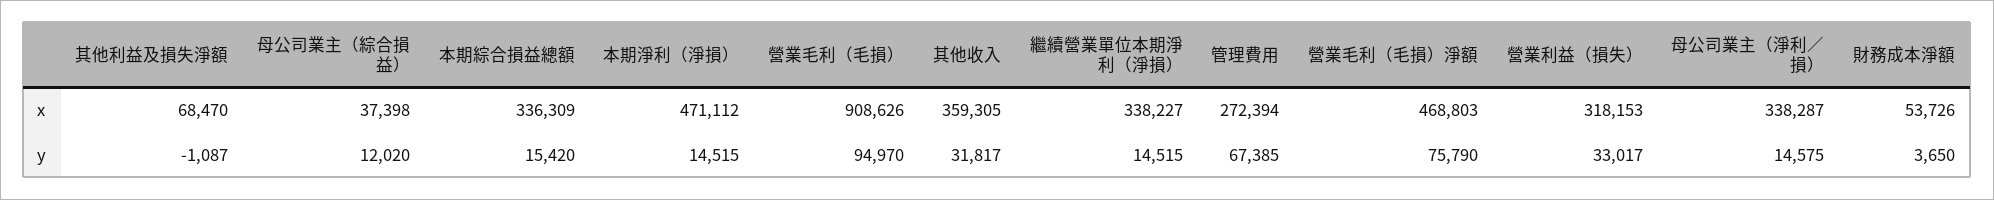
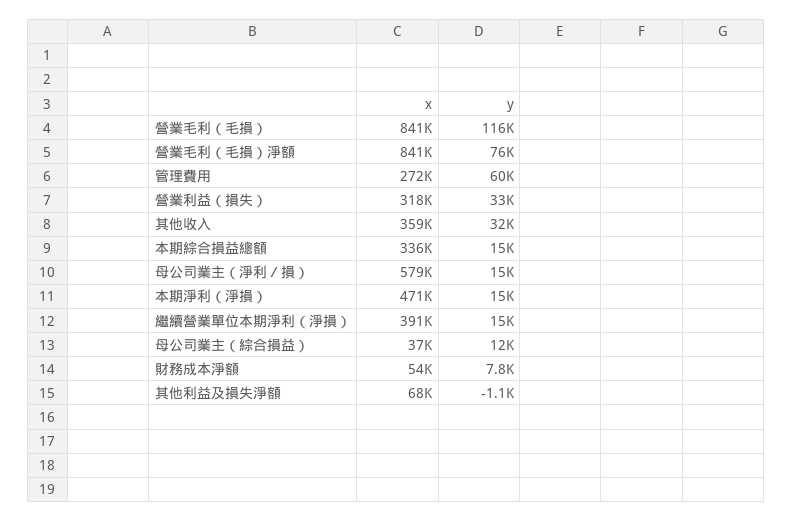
  {
    "其他利益及損失淨額": {
      "x": 68470,
      "y": -1087
    },
    "母公司業主（綜合損益）": {
      "x": 37398,
      "y": 12020
    },
    "本期綜合損益總額": {
      "x": 336309,
      "y": 15420
    },
    "本期淨利（淨損）": {
      "x": 471112,
      "y": 14515
    },
    "營業毛利（毛損）": {
-     "x": 908626,
+     "x": 841000,
-     "y": 94970
+     "y": 116000
    },
    "其他收入": {
      "x": 359305,
      "y": 31817
    },
    "繼續營業單位本期淨利（淨損）": {
-     "x": 338227,
+     "x": 391000,
      "y": 14515
    },
    "管理費用": {
      "x": 272394,
-     "y": 67385
+     "y": 60000
    },
    "營業毛利（毛損）淨額": {
-     "x": 468803,
+     "x": 841000,
      "y": 75790
    },
    "營業利益（損失）": {
      "x": 318153,
      "y": 33017
    },
    "母公司業主（淨利／損）": {
-     "x": 338287,
+     "x": 579000,
      "y": 14575
    },
    "財務成本淨額": {
      "x": 53726,
-     "y": 3650
+     "y": 7800
    }
  }

